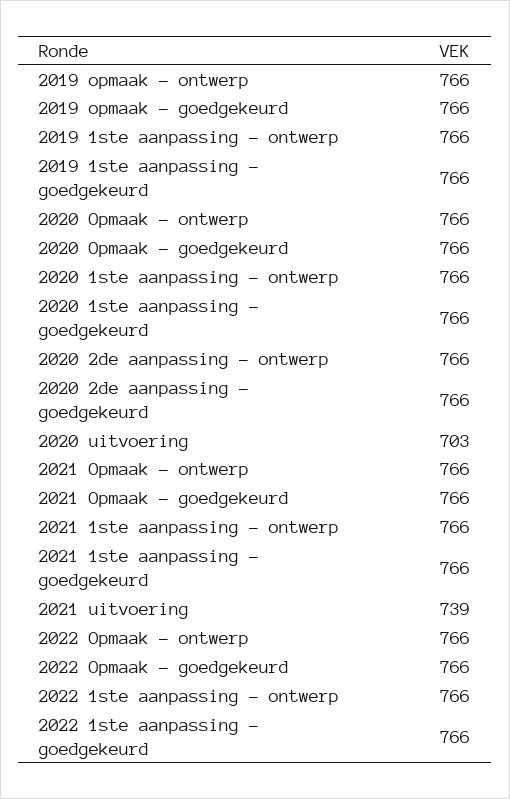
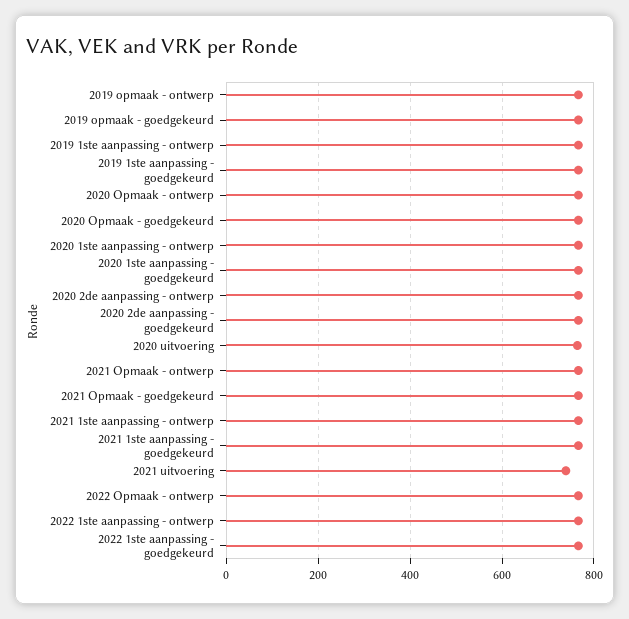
  {
    "2019 opmaak - ontwerp": 766,
    "2019 opmaak - goedgekeurd": 766,
    "2019 1ste aanpassing - ontwerp": 766,
    "2019 1ste aanpassing - goedgekeurd": 766,
    "2020 Opmaak - ontwerp": 766,
    "2020 Opmaak - goedgekeurd": 766,
    "2020 1ste aanpassing - ontwerp": 766,
    "2020 1ste aanpassing - goedgekeurd": 766,
    "2020 2de aanpassing - ontwerp": 766,
    "2020 2de aanpassing - goedgekeurd": 766,
-   "2020 uitvoering": 703,
+   "2020 uitvoering": 760,
    "2021 Opmaak - ontwerp": 766,
    "2021 Opmaak - goedgekeurd": 766,
    "2021 1ste aanpassing - ontwerp": 766,
    "2021 1ste aanpassing - goedgekeurd": 766,
    "2021 uitvoering": 739,
    "2022 Opmaak - ontwerp": 766,
-   "2022 Opmaak - goedgekeurd": 766,
    "2022 1ste aanpassing - ontwerp": 766,
    "2022 1ste aanpassing - goedgekeurd": 766
  }

